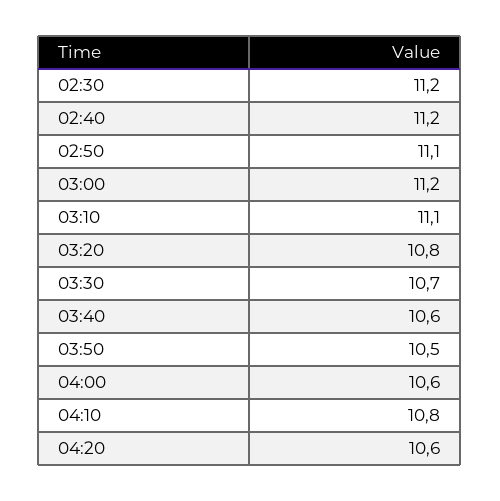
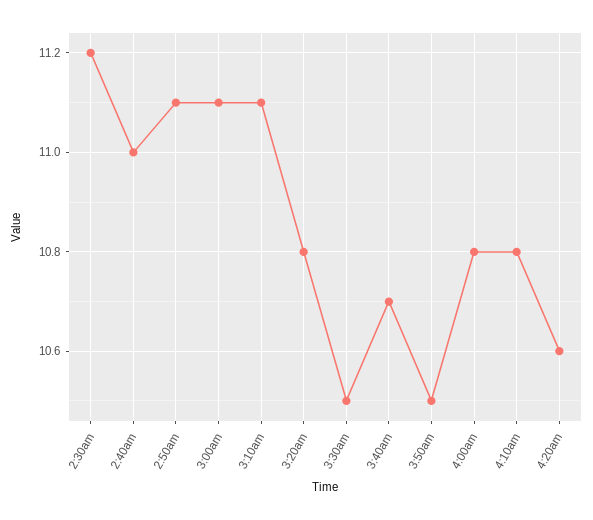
  {
    "02:30": 11.2,
-   "02:40": 11.2,
+   "02:40": 11,
    "02:50": 11.1,
-   "03:00": 11.2,
+   "03:00": 11.1,
    "03:10": 11.1,
    "03:20": 10.8,
-   "03:30": 10.7,
+   "03:30": 10.5,
-   "03:40": 10.6,
+   "03:40": 10.7,
    "03:50": 10.5,
-   "04:00": 10.6,
+   "04:00": 10.8,
    "04:10": 10.8,
    "04:20": 10.6
  }

